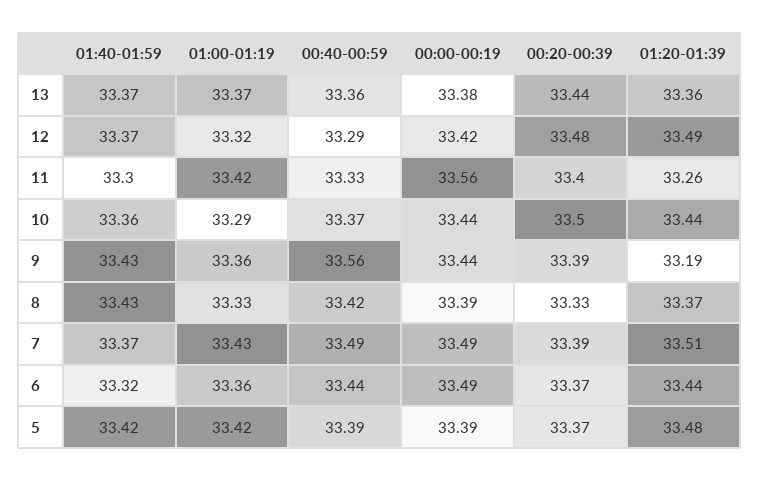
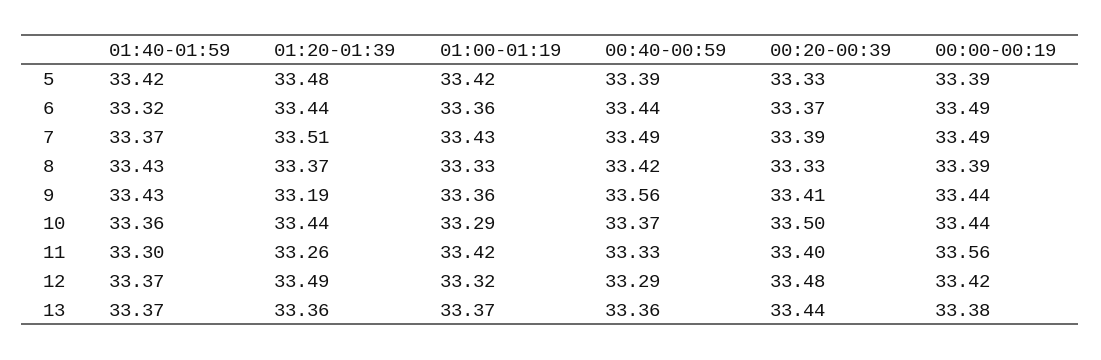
  {
    "01:40-01:59": {
      "13": 33.37,
      "12": 33.37,
      "11": 33.3,
      "10": 33.36,
      "9": 33.43,
      "8": 33.43,
      "7": 33.37,
      "6": 33.32,
      "5": 33.42
    },
    "01:00-01:19": {
      "13": 33.37,
      "12": 33.32,
      "11": 33.42,
      "10": 33.29,
      "9": 33.36,
      "8": 33.33,
      "7": 33.43,
      "6": 33.36,
      "5": 33.42
    },
    "00:40-00:59": {
      "13": 33.36,
      "12": 33.29,
      "11": 33.33,
      "10": 33.37,
      "9": 33.56,
      "8": 33.42,
      "7": 33.49,
      "6": 33.44,
      "5": 33.39
    },
    "00:00-00:19": {
      "13": 33.38,
      "12": 33.42,
      "11": 33.56,
      "10": 33.44,
      "9": 33.44,
      "8": 33.39,
      "7": 33.49,
      "6": 33.49,
      "5": 33.39
    },
    "00:20-00:39": {
      "13": 33.44,
      "12": 33.48,
      "11": 33.4,
      "10": 33.5,
-     "9": 33.39,
+     "9": 33.41,
      "8": 33.33,
      "7": 33.39,
      "6": 33.37,
-     "5": 33.37
+     "5": 33.33
    },
    "01:20-01:39": {
      "13": 33.36,
      "12": 33.49,
      "11": 33.26,
      "10": 33.44,
      "9": 33.19,
      "8": 33.37,
      "7": 33.51,
      "6": 33.44,
      "5": 33.48
    }
  }

